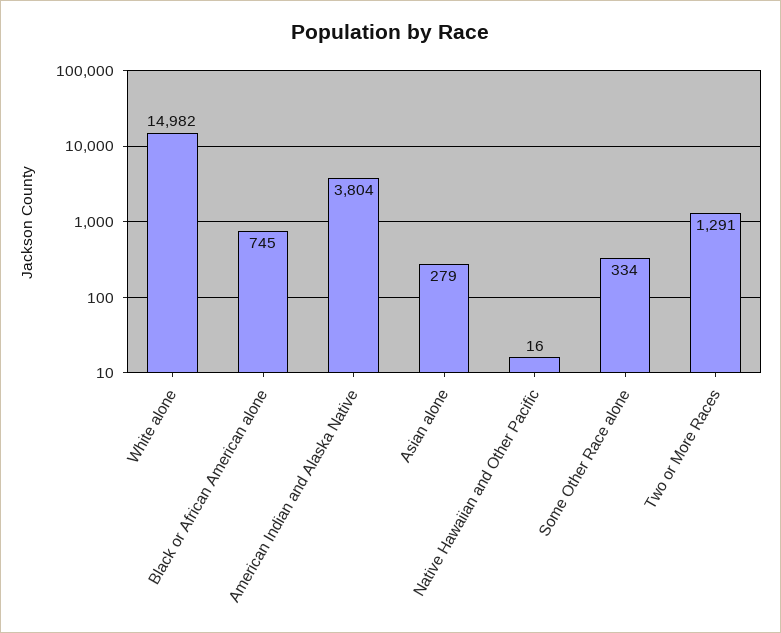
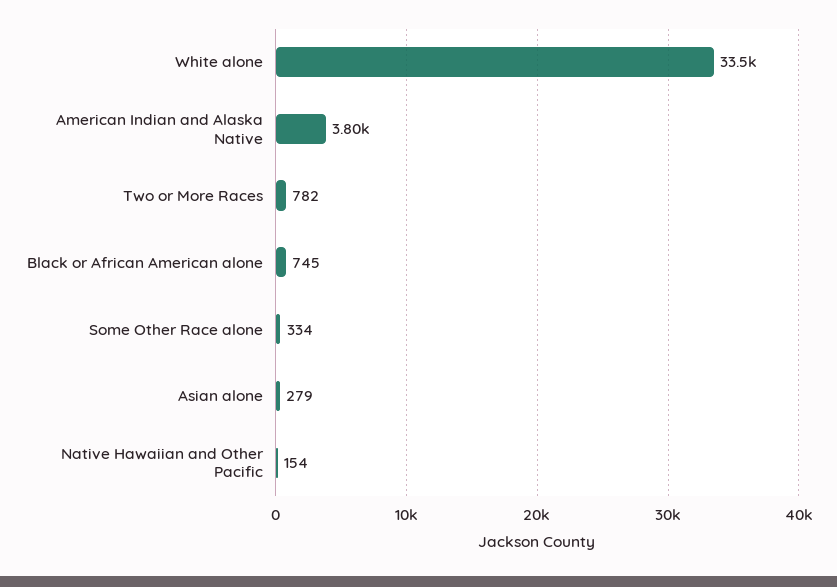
  {
-   "White alone": 14982,
+   "White alone": 33500,
    "Black or African American alone": 745,
    "American Indian and Alaska Native": 3804,
    "Asian alone": 279,
-   "Native Hawaiian and Other Pacific": 16,
+   "Native Hawaiian and Other Pacific": 154,
    "Some Other Race alone": 334,
-   "Two or More Races": 1291
+   "Two or More Races": 782
  }

